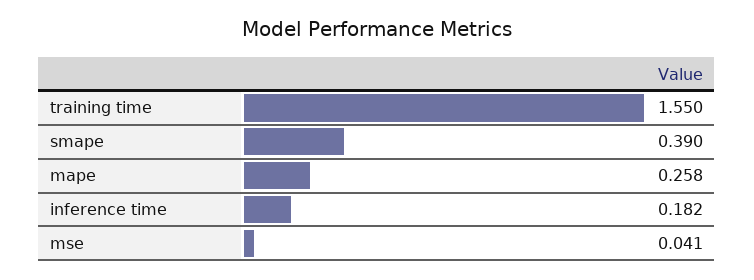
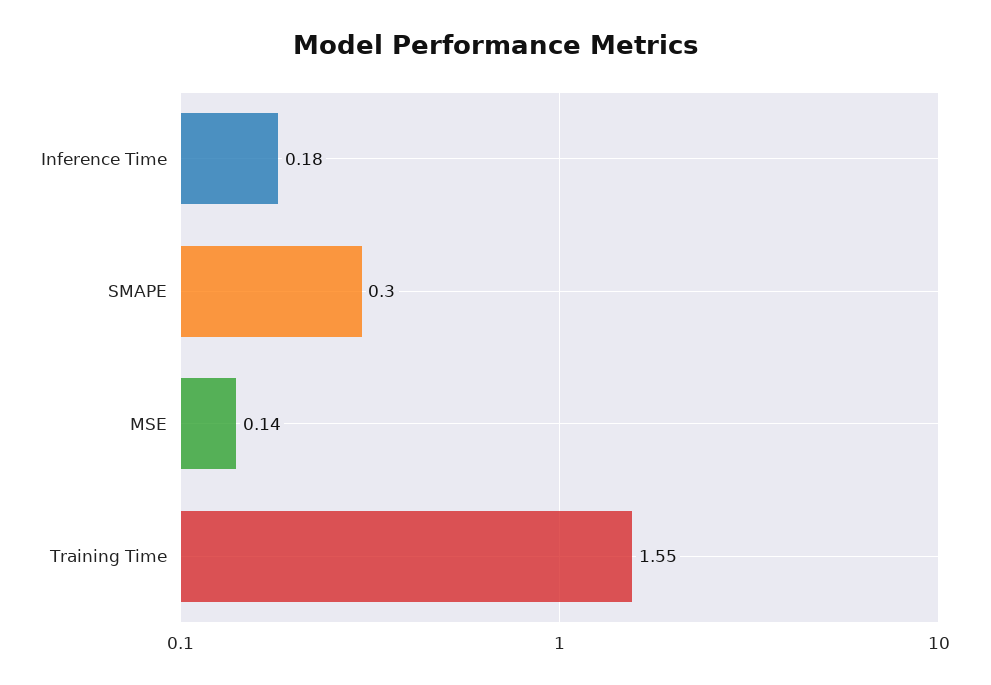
  {
    "training time": 1.55,
-   "smape": 0.39,
+   "smape": 0.3,
-   "mape": 0.258,
    "inference time": 0.182,
-   "mse": 0.041
+   "mse": 0.14
  }

